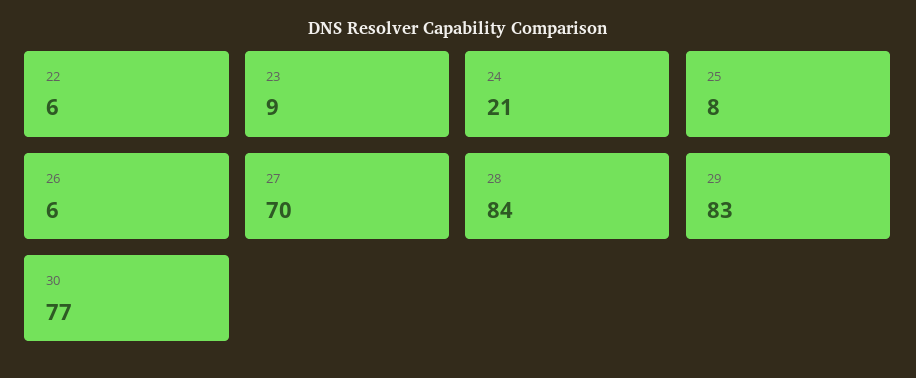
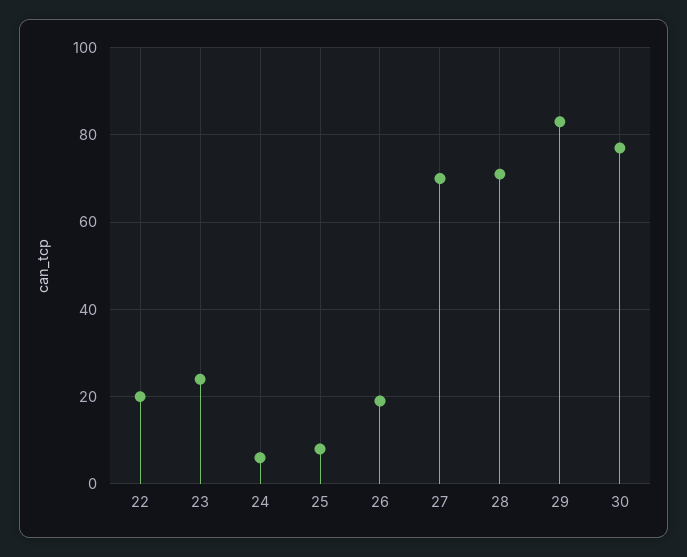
  {
-   "22": 6,
+   "22": 20,
-   "23": 9,
+   "23": 25,
-   "24": 21,
+   "24": 5,
    "25": 8,
-   "26": 6,
+   "26": 20,
    "27": 70,
-   "28": 84,
+   "28": 70,
    "29": 83,
    "30": 77
  }

